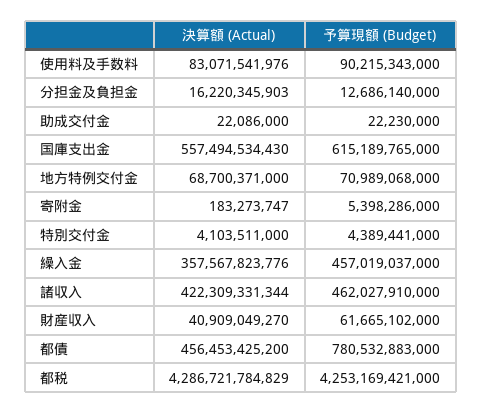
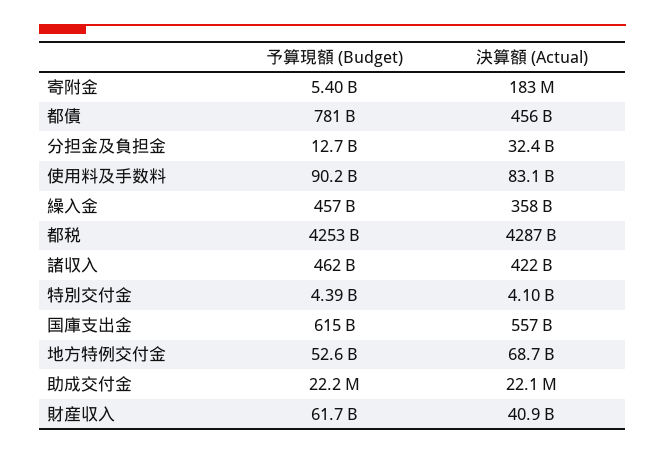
  {
    "決算額 (Actual)": {
      "使用料及手数料": 83071541976,
-     "分担金及負担金": 16220345903,
+     "分担金及負担金": 32400000000,
      "助成交付金": 22086000,
      "国庫支出金": 557494534430,
      "地方特例交付金": 68700371000,
      "寄附金": 183273747,
      "特別交付金": 4103511000,
      "繰入金": 357567823776,
      "諸収入": 422309331344,
      "財産収入": 40909049270,
      "都債": 456453425200,
      "都税": 4286721784829
    },
    "予算現額 (Budget)": {
      "使用料及手数料": 90215343000,
      "分担金及負担金": 12686140000,
      "助成交付金": 22230000,
      "国庫支出金": 615189765000,
-     "地方特例交付金": 70989068000,
+     "地方特例交付金": 52600000000,
      "寄附金": 5398286000,
      "特別交付金": 4389441000,
      "繰入金": 457019037000,
      "諸収入": 462027910000,
      "財産収入": 61665102000,
      "都債": 780532883000,
      "都税": 4253169421000
    }
  }

